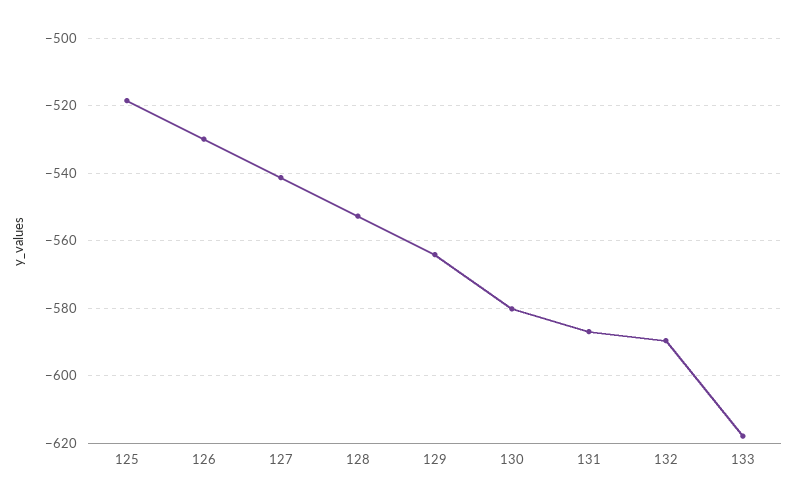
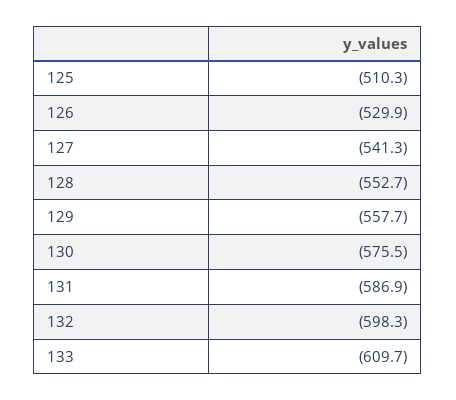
  {
-   "125": -518,
+   "125": -510.3,
    "126": -529.9,
    "127": -541.3,
    "128": -552.7,
-   "129": -564,
+   "129": -557.7,
-   "130": -580,
+   "130": -575.5,
    "131": -586.9,
-   "132": -590,
+   "132": -598.3,
-   "133": -618
+   "133": -609.7
  }

